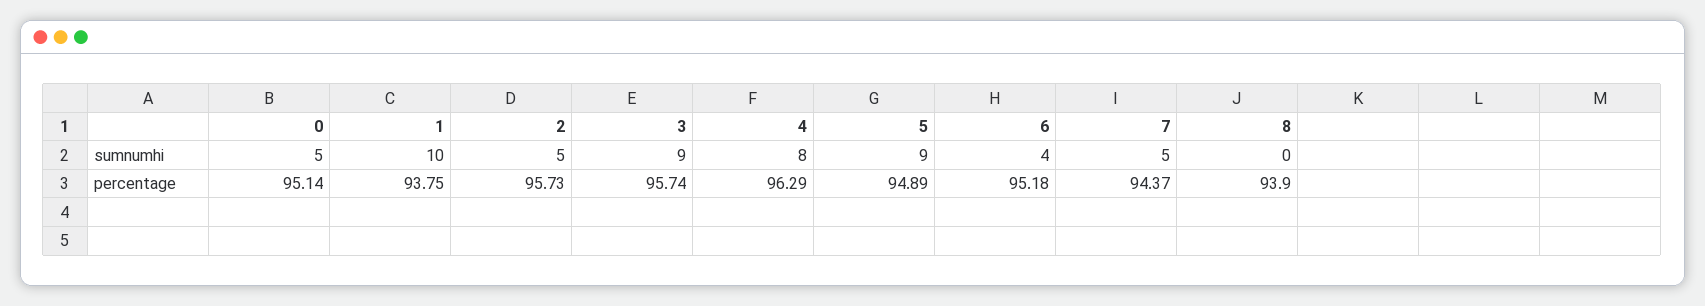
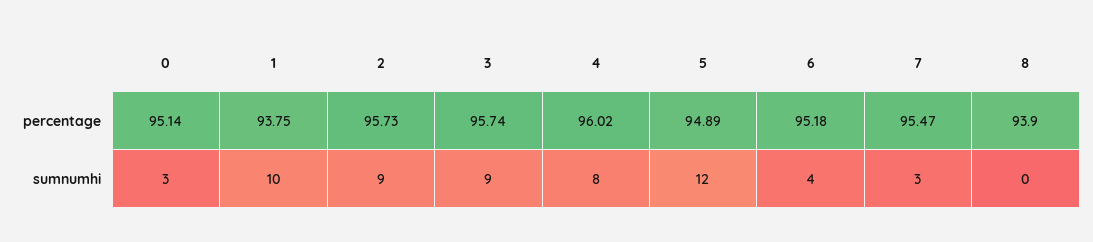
  {
    "0": {
-     "sumnumhi": 5,
+     "sumnumhi": 3,
      "percentage": 95.14
    },
    "1": {
      "sumnumhi": 10,
      "percentage": 93.75
    },
    "2": {
-     "sumnumhi": 5,
+     "sumnumhi": 9,
      "percentage": 95.73
    },
    "3": {
      "sumnumhi": 9,
      "percentage": 95.74
    },
    "4": {
      "sumnumhi": 8,
-     "percentage": 96.29
+     "percentage": 96.02
    },
    "5": {
-     "sumnumhi": 9,
+     "sumnumhi": 12,
      "percentage": 94.89
    },
    "6": {
      "sumnumhi": 4,
      "percentage": 95.18
    },
    "7": {
-     "sumnumhi": 5,
+     "sumnumhi": 3,
-     "percentage": 94.37
+     "percentage": 95.47
    },
    "8": {
      "sumnumhi": 0,
      "percentage": 93.9
    }
  }

